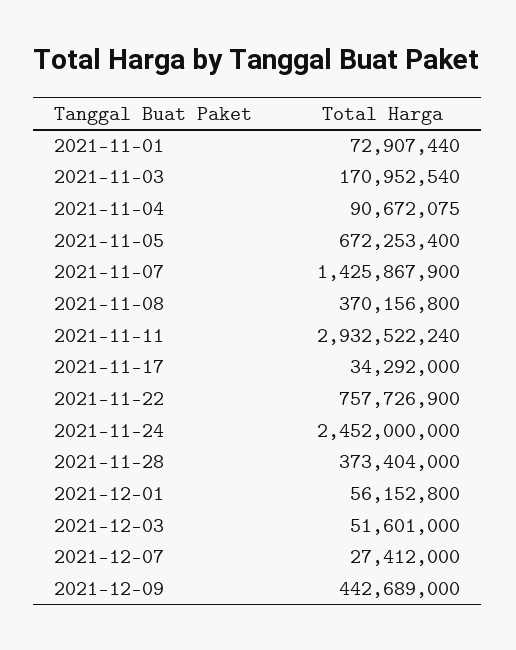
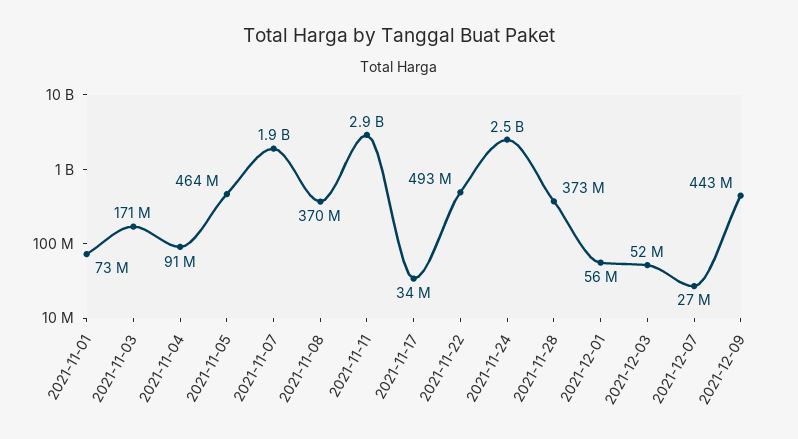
  {
    "2021-11-01": 72907440,
    "2021-11-03": 170952540,
    "2021-11-04": 90672075,
-   "2021-11-05": 672253400,
+   "2021-11-05": 464000000,
-   "2021-11-07": 1425867900,
+   "2021-11-07": 1900000000,
    "2021-11-08": 370156800,
    "2021-11-11": 2932522240,
    "2021-11-17": 34292000,
-   "2021-11-22": 757726900,
+   "2021-11-22": 493000000,
    "2021-11-24": 2452000000,
    "2021-11-28": 373404000,
    "2021-12-01": 56152800,
    "2021-12-03": 51601000,
    "2021-12-07": 27412000,
    "2021-12-09": 442689000
  }

